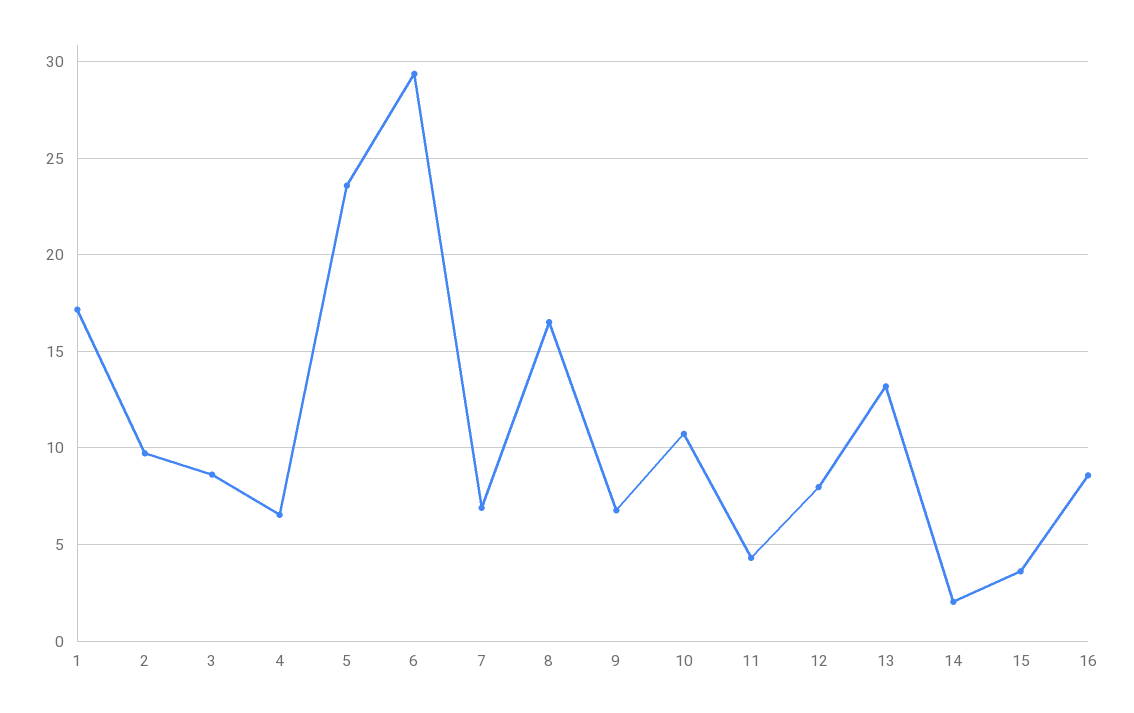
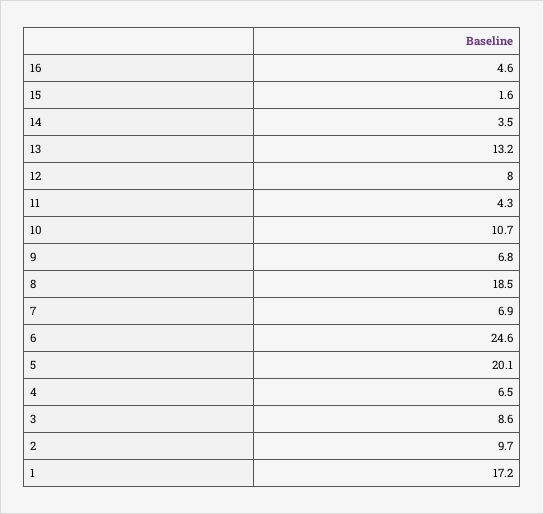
  {
    "1": 17.2,
    "2": 9.7,
    "3": 8.6,
    "4": 6.5,
-   "5": 23.5,
+   "5": 20.1,
-   "6": 29.5,
+   "6": 24.6,
    "7": 6.9,
-   "8": 16.5,
+   "8": 18.5,
    "9": 6.8,
    "10": 10.7,
    "11": 4.3,
    "12": 8,
    "13": 13.2,
-   "14": 2,
+   "14": 3.5,
-   "15": 3.5,
+   "15": 1.6,
-   "16": 8.5
+   "16": 4.6
  }

